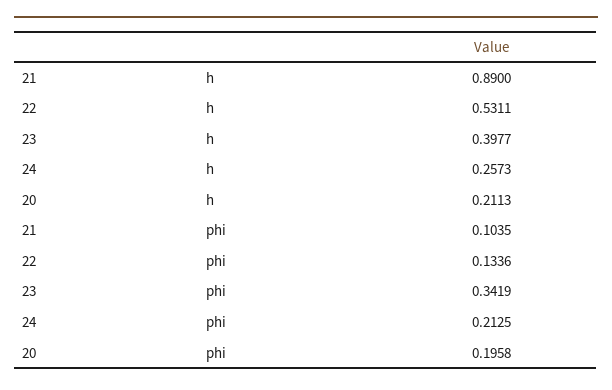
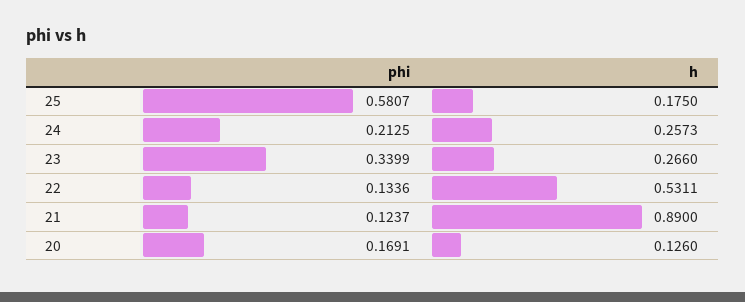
  {
    "21": {
      "h": 0.89,
-     "phi": 0.1035
+     "phi": 0.1237
    },
    "22": {
      "h": 0.5311,
      "phi": 0.1336
    },
    "23": {
-     "h": 0.3977,
+     "h": 0.266,
-     "phi": 0.3419
+     "phi": 0.3399
    },
    "24": {
      "h": 0.2573,
      "phi": 0.2125
    },
    "20": {
-     "h": 0.2113,
+     "h": 0.126,
-     "phi": 0.1958
+     "phi": 0.1691
-   }
+   },
+   "25": {
+     "phi": 0.5807,
+     "h": 0.175
+   }
  }

